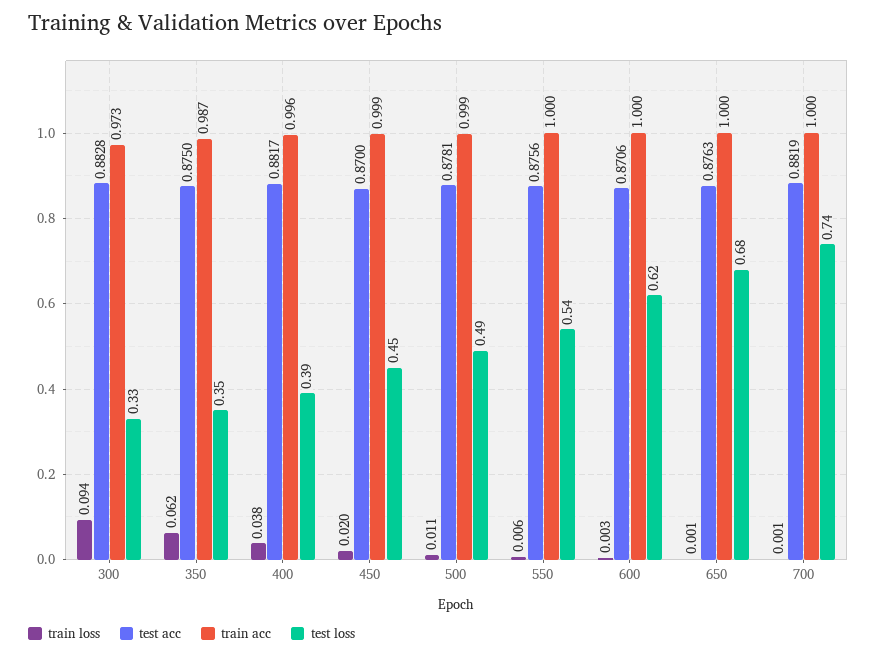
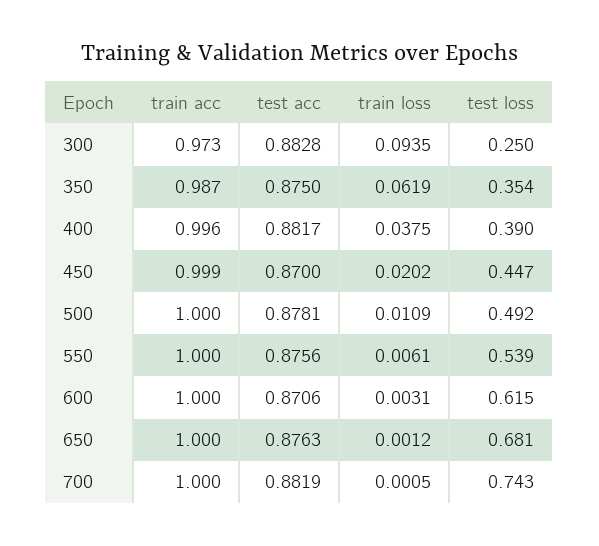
  {
    "train loss": {
      "300": 0.0935,
      "350": 0.0619,
      "400": 0.0375,
      "450": 0.0202,
      "500": 0.0109,
      "550": 0.0061,
      "600": 0.0031,
      "650": 0.0012,
      "700": 0.0005
    },
    "test acc": {
      "300": 0.8828,
      "350": 0.875,
      "400": 0.8817,
      "450": 0.87,
      "500": 0.8781,
      "550": 0.8756,
      "600": 0.8706,
      "650": 0.8763,
      "700": 0.8819
    },
    "train acc": {
      "300": 0.973,
      "350": 0.987,
      "400": 0.996,
      "450": 0.999,
-     "500": 0.999,
+     "500": 1,
      "550": 1,
      "600": 1,
      "650": 1,
      "700": 1
    },
    "test loss": {
-     "300": 0.33,
+     "300": 0.25,
      "350": 0.354,
      "400": 0.39,
      "450": 0.447,
      "500": 0.492,
      "550": 0.539,
      "600": 0.615,
      "650": 0.681,
      "700": 0.743
    }
  }

